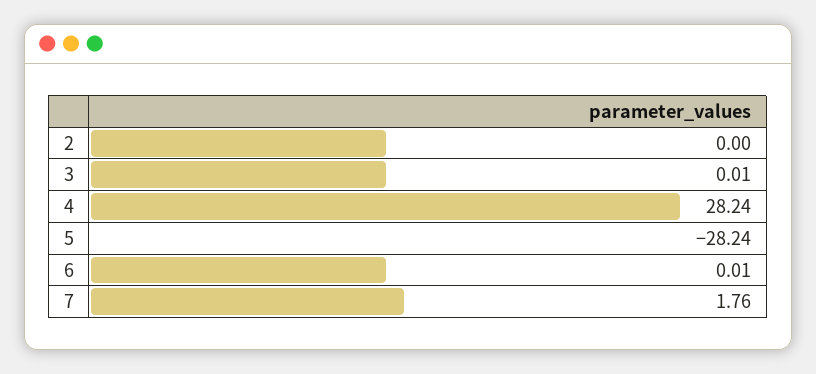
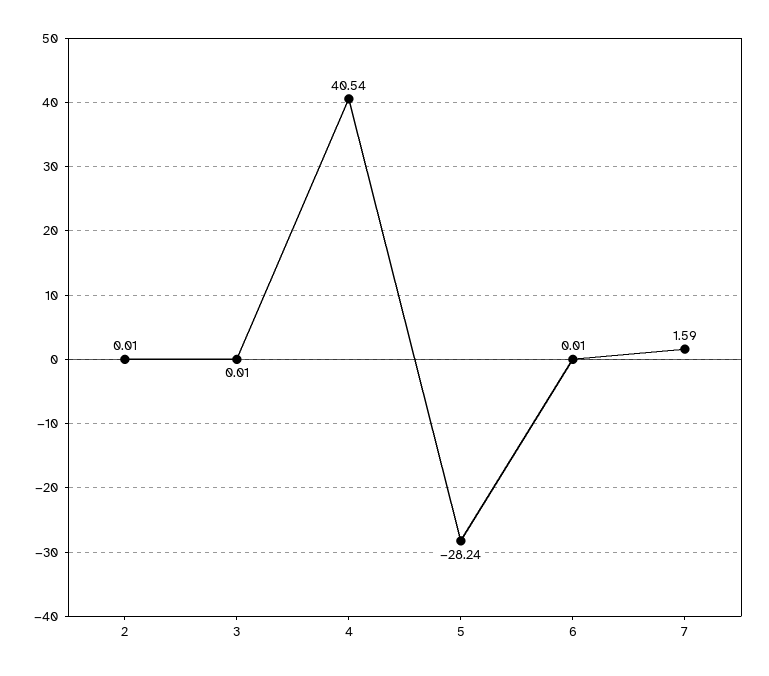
  {
-   "2": 0,
+   "2": 0.01,
    "3": 0.01,
-   "4": 28.24,
+   "4": 40.54,
    "5": -28.24,
    "6": 0.01,
-   "7": 1.76
+   "7": 1.59
  }

